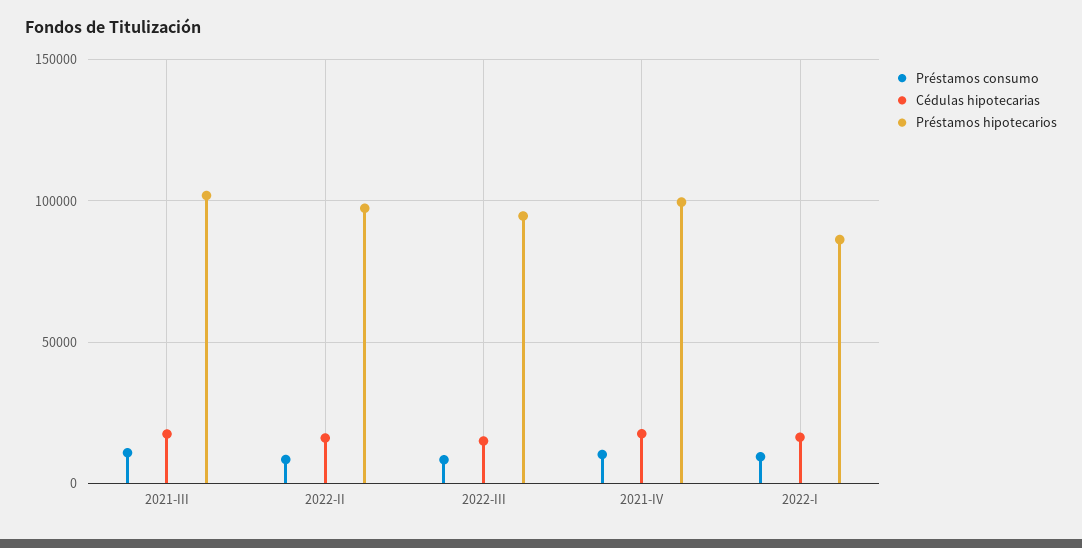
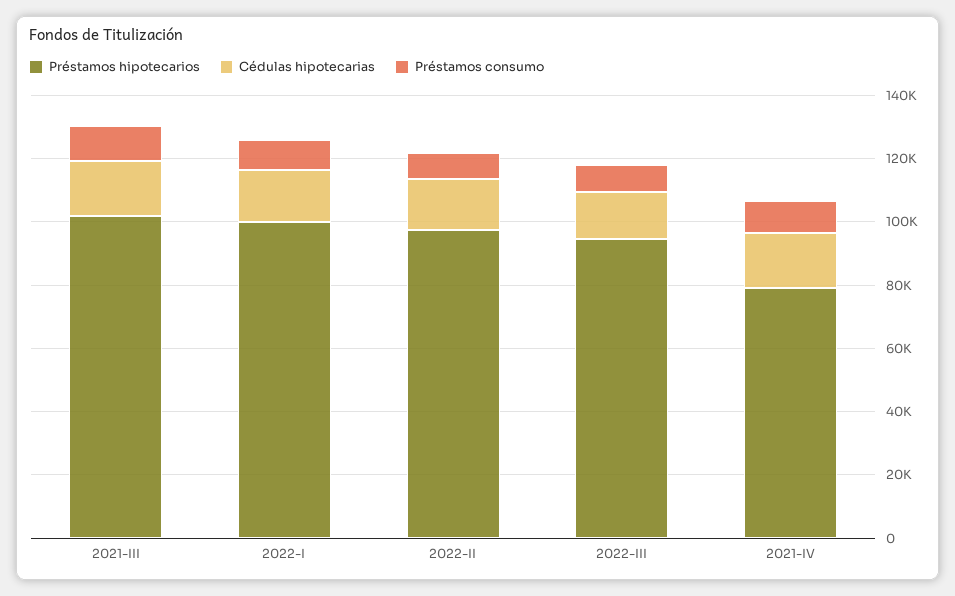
  {
    "Préstamos consumo": {
      "2021-III": 10000,
      "2022-II": 10000,
      "2022-III": 10000,
      "2021-IV": 10000,
      "2022-I": 10000
    },
    "Cédulas hipotecarias": {
      "2021-III": 20000,
      "2022-II": 15000,
      "2022-III": 15000,
      "2021-IV": 20000,
      "2022-I": 15000
    },
    "Préstamos hipotecarios": {
      "2021-III": 100000,
      "2022-II": 95000,
      "2022-III": 95000,
-     "2021-IV": 100000,
+     "2021-IV": 80000,
-     "2022-I": 85000
+     "2022-I": 100000
    }
  }

